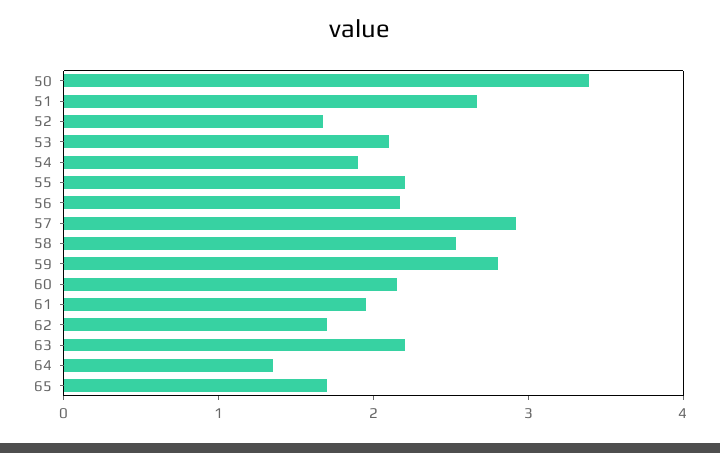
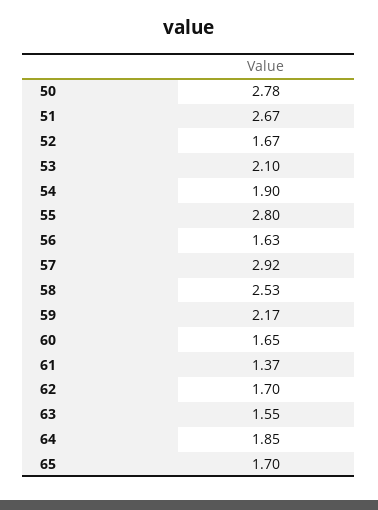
  {
-   "50": 3.4,
+   "50": 2.78,
    "51": 2.67,
    "52": 1.67,
    "53": 2.1,
    "54": 1.9,
-   "55": 2.2,
+   "55": 2.8,
-   "56": 2.2,
+   "56": 1.63,
    "57": 2.92,
    "58": 2.53,
-   "59": 2.8,
+   "59": 2.17,
-   "60": 2.2,
+   "60": 1.65,
-   "61": 2,
+   "61": 1.37,
    "62": 1.7,
-   "63": 2.2,
+   "63": 1.55,
-   "64": 1.4,
+   "64": 1.85,
    "65": 1.7
  }

